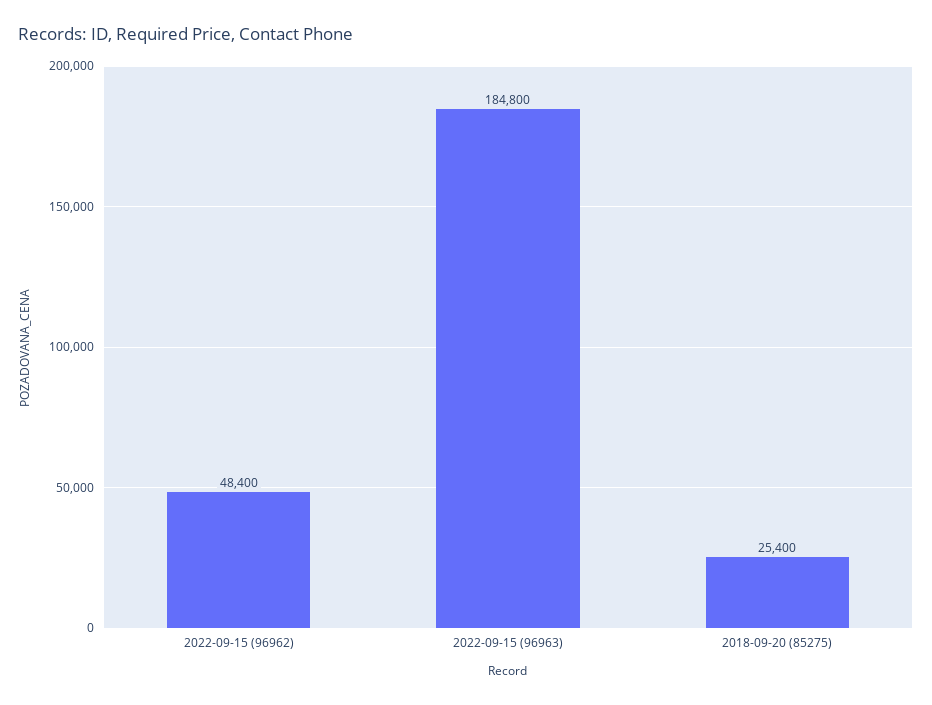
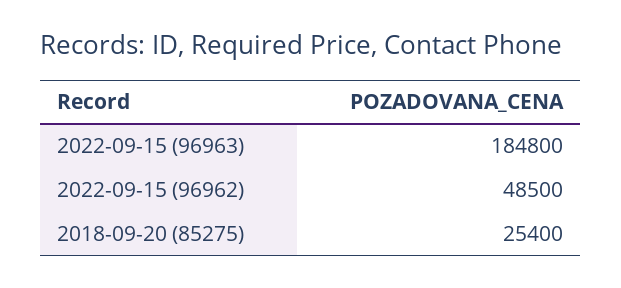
  {
-   "2022-09-15 (96962)": 48400,
+   "2022-09-15 (96962)": 48500,
    "2022-09-15 (96963)": 184800,
    "2018-09-20 (85275)": 25400
  }

